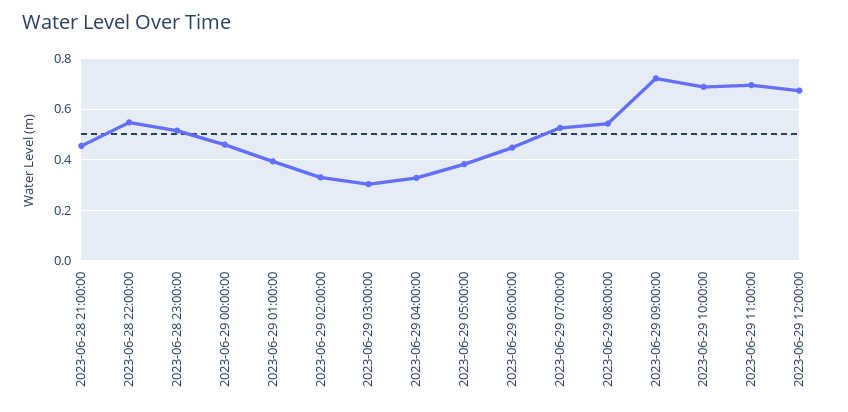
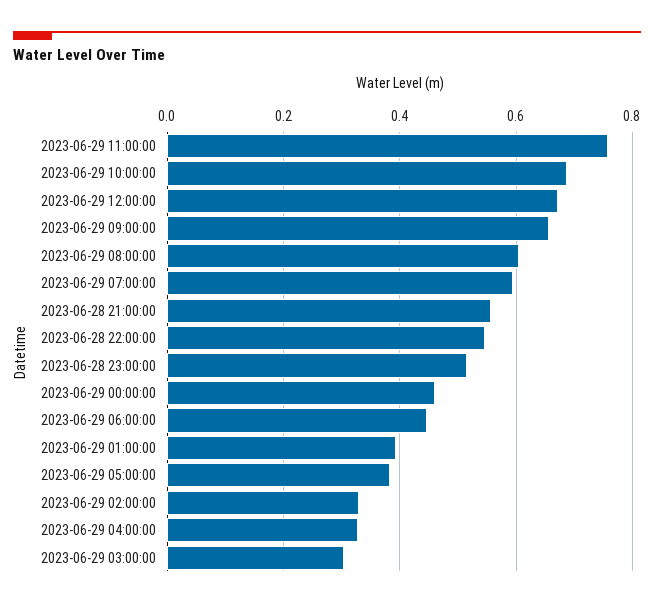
  {
-   "2023-06-28 21:00:00": 0.45,
+   "2023-06-28 21:00:00": 0.56,
    "2023-06-28 22:00:00": 0.54,
    "2023-06-28 23:00:00": 0.52,
    "2023-06-29 00:00:00": 0.46,
    "2023-06-29 01:00:00": 0.4,
    "2023-06-29 02:00:00": 0.34,
    "2023-06-29 03:00:00": 0.3,
    "2023-06-29 04:00:00": 0.32,
    "2023-06-29 05:00:00": 0.38,
    "2023-06-29 06:00:00": 0.44,
-   "2023-06-29 07:00:00": 0.525,
+   "2023-06-29 07:00:00": 0.6,
-   "2023-06-29 08:00:00": 0.55,
+   "2023-06-29 08:00:00": 0.6,
-   "2023-06-29 09:00:00": 0.725,
+   "2023-06-29 09:00:00": 0.66,
    "2023-06-29 10:00:00": 0.68,
-   "2023-06-29 11:00:00": 0.7,
+   "2023-06-29 11:00:00": 0.76,
    "2023-06-29 12:00:00": 0.68
  }

